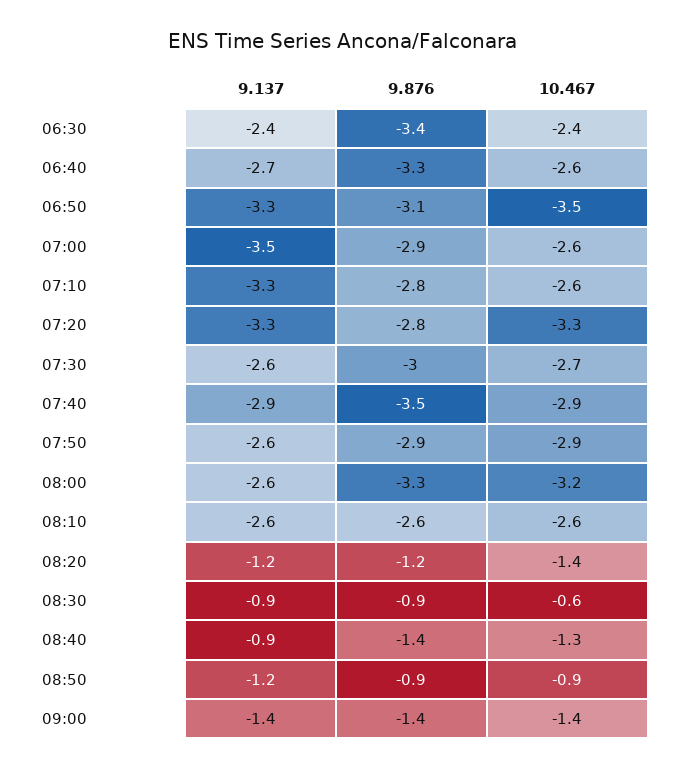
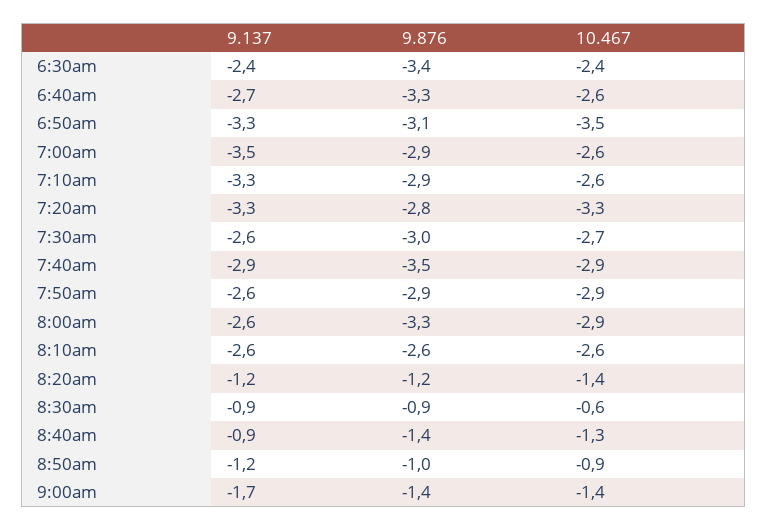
  {
    "9.137": {
      "06:30": -2.4,
      "06:40": -2.7,
      "06:50": -3.3,
      "07:00": -3.5,
      "07:10": -3.3,
      "07:20": -3.3,
      "07:30": -2.6,
      "07:40": -2.9,
      "07:50": -2.6,
      "08:00": -2.6,
      "08:10": -2.6,
      "08:20": -1.2,
      "08:30": -0.9,
      "08:40": -0.9,
      "08:50": -1.2,
-     "09:00": -1.4
+     "09:00": -1.7
    },
    "9.876": {
      "06:30": -3.4,
      "06:40": -3.3,
      "06:50": -3.1,
      "07:00": -2.9,
-     "07:10": -2.8,
+     "07:10": -2.9,
      "07:20": -2.8,
      "07:30": -3,
      "07:40": -3.5,
      "07:50": -2.9,
      "08:00": -3.3,
      "08:10": -2.6,
      "08:20": -1.2,
      "08:30": -0.9,
      "08:40": -1.4,
-     "08:50": -0.9,
+     "08:50": -1,
      "09:00": -1.4
    },
    "10.467": {
      "06:30": -2.4,
      "06:40": -2.6,
      "06:50": -3.5,
      "07:00": -2.6,
      "07:10": -2.6,
      "07:20": -3.3,
      "07:30": -2.7,
      "07:40": -2.9,
      "07:50": -2.9,
-     "08:00": -3.2,
+     "08:00": -2.9,
      "08:10": -2.6,
      "08:20": -1.4,
      "08:30": -0.6,
      "08:40": -1.3,
      "08:50": -0.9,
      "09:00": -1.4
    }
  }

